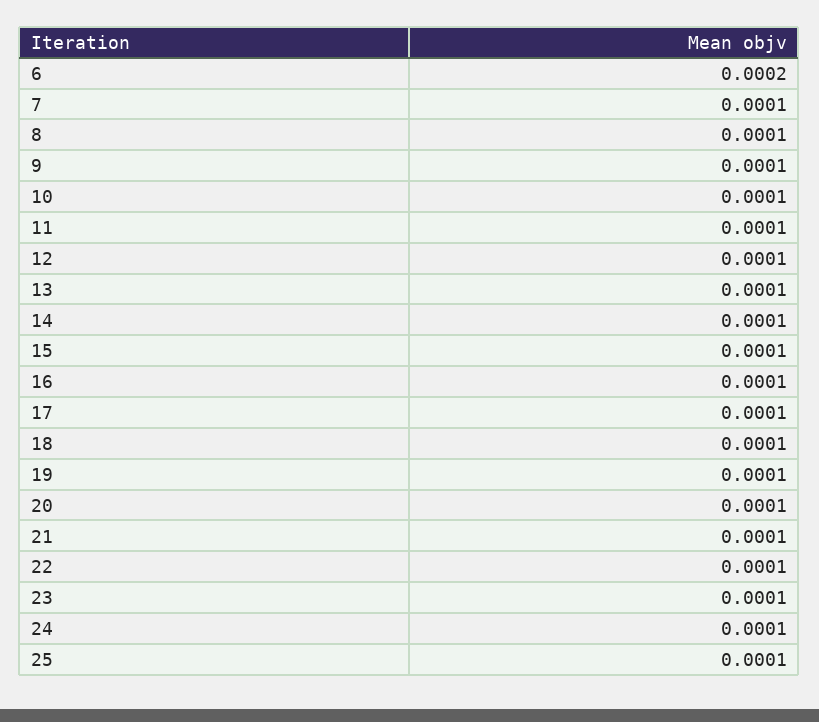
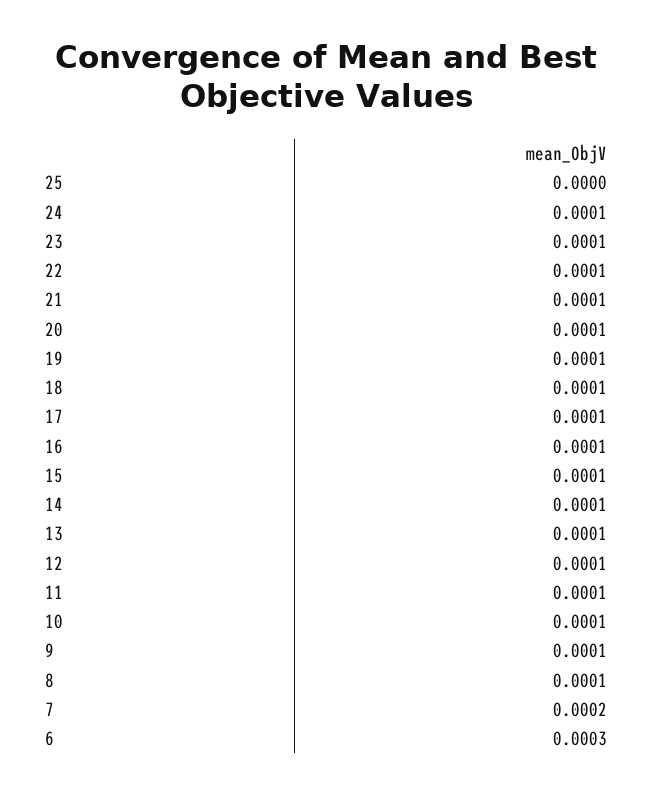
  {
-   "6": 0.0002,
+   "6": 0.0003,
-   "7": 0.0001,
+   "7": 0.0002,
    "8": 0.0001,
    "9": 0.0001,
    "10": 0.0001,
    "11": 0.0001,
    "12": 0.0001,
    "13": 0.0001,
    "14": 0.0001,
    "15": 0.0001,
    "16": 0.0001,
    "17": 0.0001,
    "18": 0.0001,
    "19": 0.0001,
    "20": 0.0001,
    "21": 0.0001,
    "22": 0.0001,
    "23": 0.0001,
    "24": 0.0001,
-   "25": 0.0001
+   "25": 0
  }

